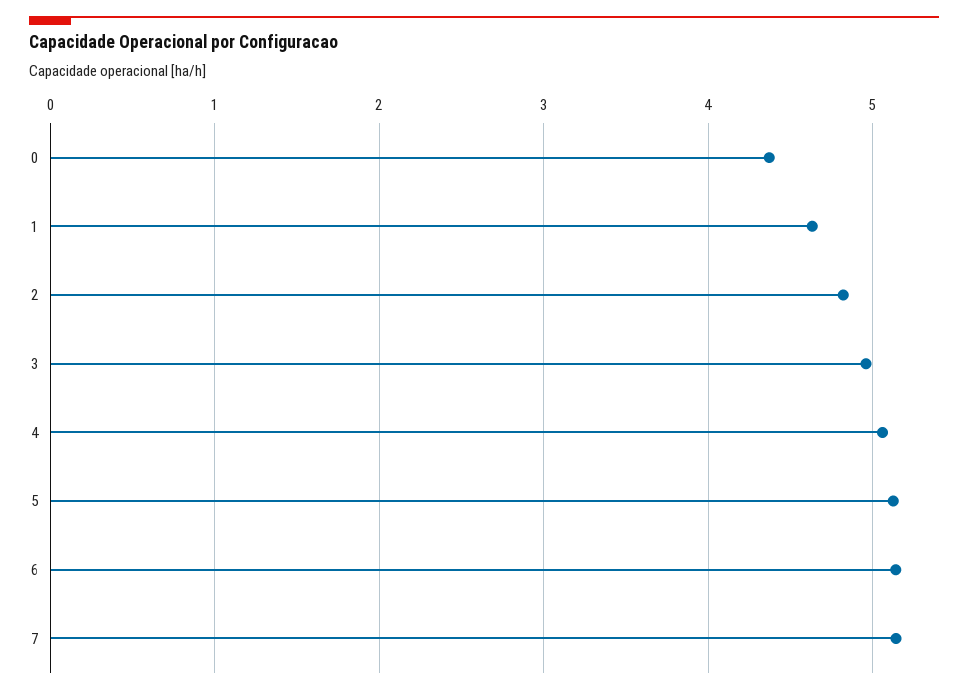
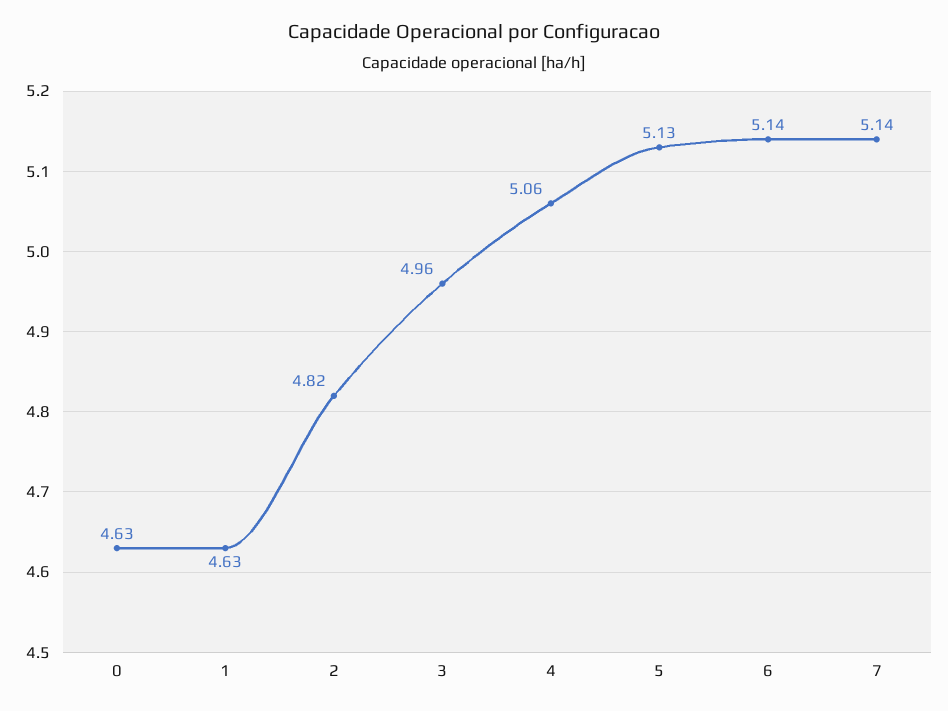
  {
-   "0": 4.4,
+   "0": 4.63,
    "1": 4.63,
    "2": 4.82,
    "3": 4.96,
    "4": 5.06,
    "5": 5.13,
    "6": 5.14,
    "7": 5.14
  }

